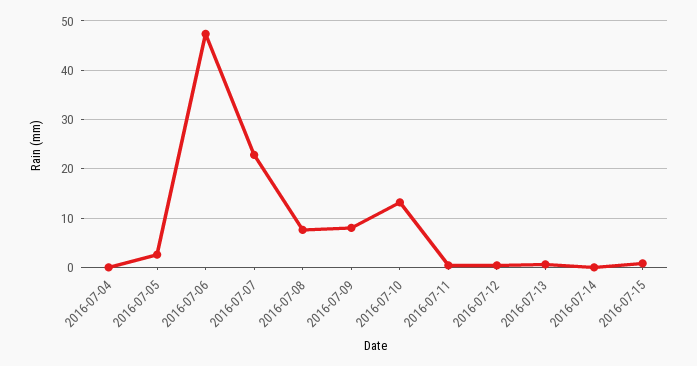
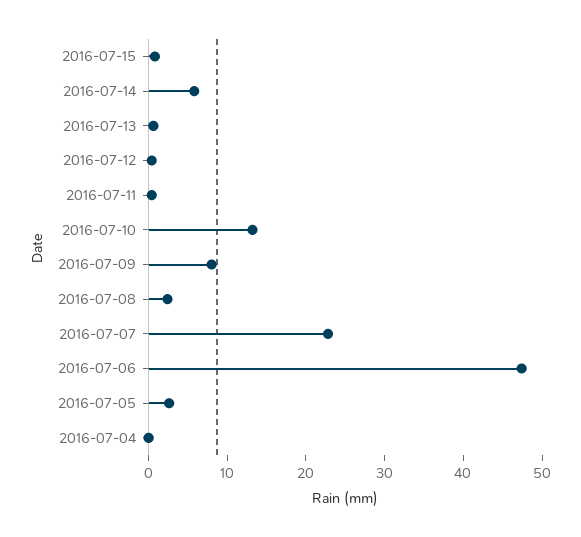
  {
    "2016-07-04": 0,
    "2016-07-05": 2,
    "2016-07-06": 48,
    "2016-07-07": 22,
-   "2016-07-08": 8,
+   "2016-07-08": 2,
    "2016-07-09": 8,
    "2016-07-10": 14,
    "2016-07-11": 0,
    "2016-07-12": 0,
    "2016-07-13": 0,
-   "2016-07-14": 0,
+   "2016-07-14": 6,
    "2016-07-15": 0
  }

